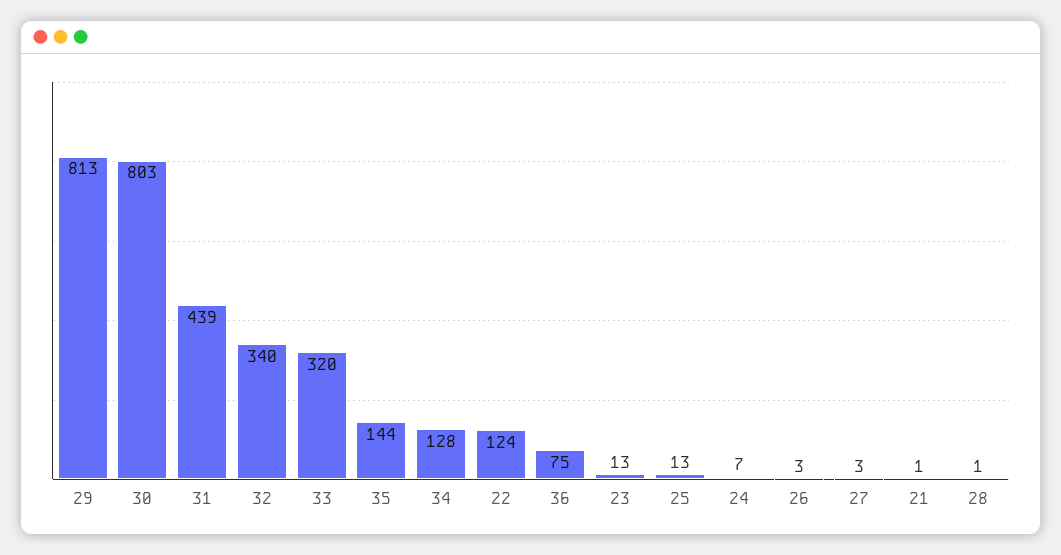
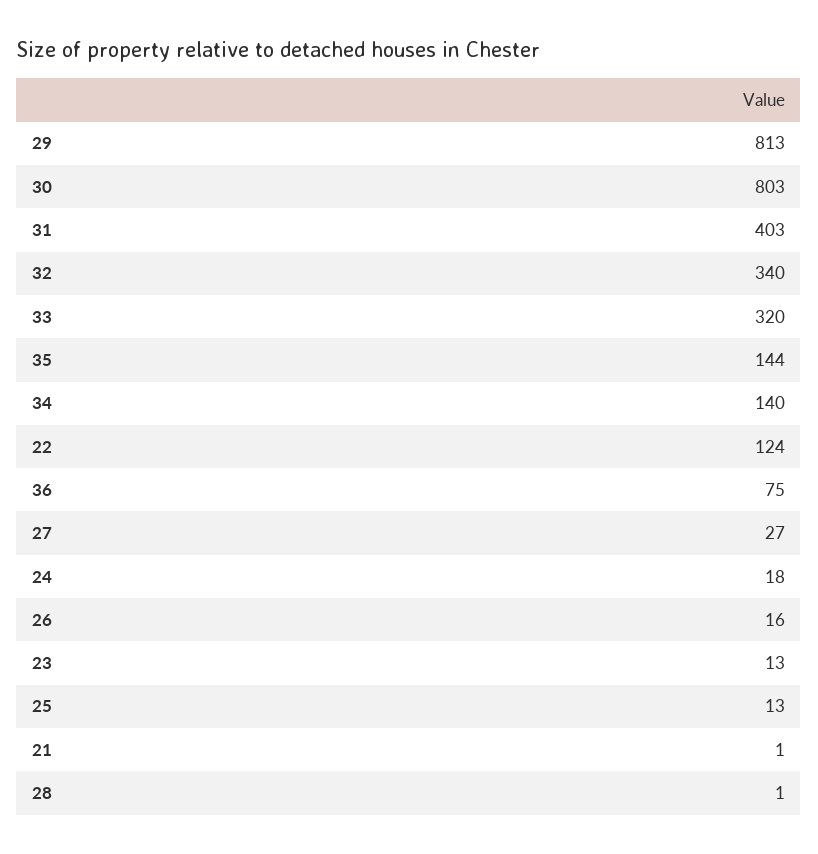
  {
    "29": 813,
    "30": 803,
-   "31": 439,
+   "31": 403,
    "32": 340,
    "33": 320,
    "35": 144,
-   "34": 128,
+   "34": 140,
    "22": 124,
    "36": 75,
    "23": 13,
    "25": 13,
-   "24": 7,
+   "24": 18,
-   "26": 3,
+   "26": 16,
-   "27": 3,
+   "27": 27,
    "21": 1,
    "28": 1
  }

